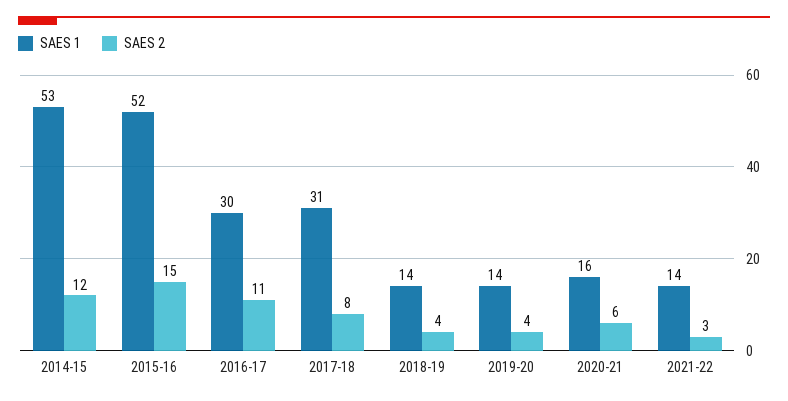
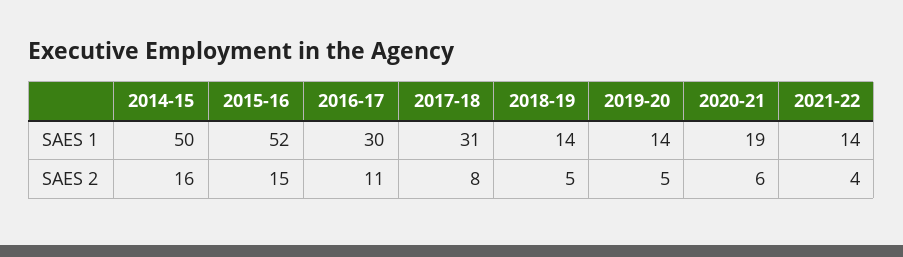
  {
    "SAES 1": {
-     "2014-15": 53,
+     "2014-15": 50,
      "2015-16": 52,
      "2016-17": 30,
      "2017-18": 31,
      "2018-19": 14,
      "2019-20": 14,
-     "2020-21": 16,
+     "2020-21": 19,
      "2021-22": 14
    },
    "SAES 2": {
-     "2014-15": 12,
+     "2014-15": 16,
      "2015-16": 15,
      "2016-17": 11,
      "2017-18": 8,
-     "2018-19": 4,
+     "2018-19": 5,
-     "2019-20": 4,
+     "2019-20": 5,
      "2020-21": 6,
-     "2021-22": 3
+     "2021-22": 4
    }
  }

